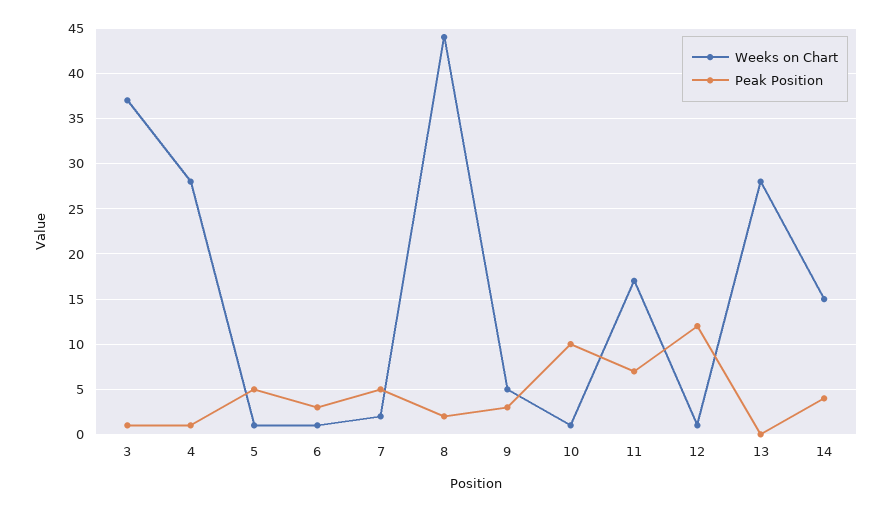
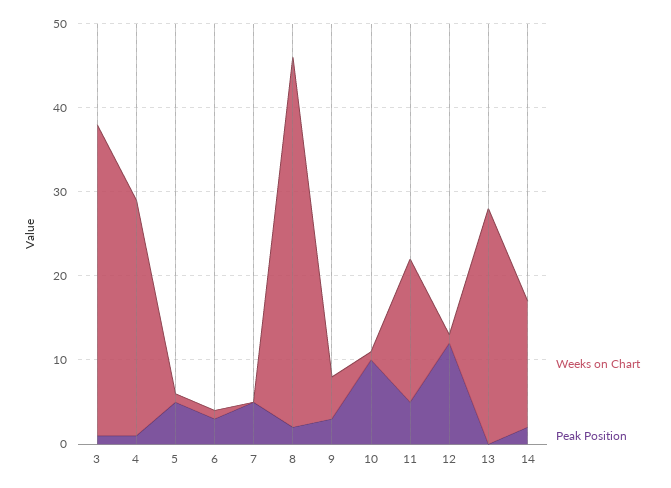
  {
    "Weeks on Chart": {
      "3": 37,
      "4": 28,
      "5": 1,
      "6": 1,
-     "7": 2,
+     "7": 0,
      "8": 44,
      "9": 5,
      "10": 1,
      "11": 17,
      "12": 1,
      "13": 28,
      "14": 15
    },
    "Peak Position": {
      "3": 1,
      "4": 1,
      "5": 5,
      "6": 3,
      "7": 5,
      "8": 2,
      "9": 3,
      "10": 10,
-     "11": 7,
+     "11": 5,
      "12": 12,
      "13": 0,
-     "14": 4
+     "14": 2
    }
  }

